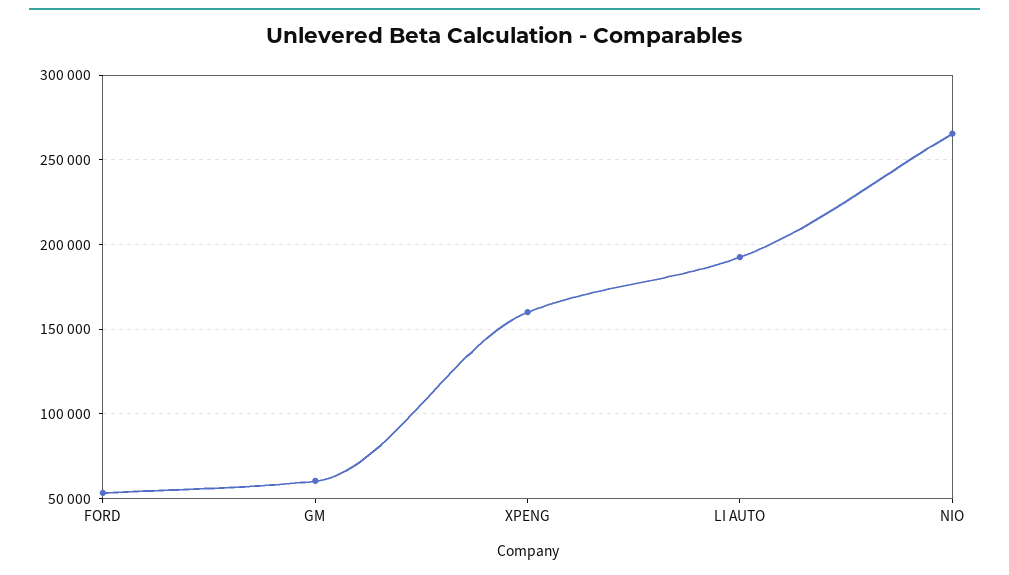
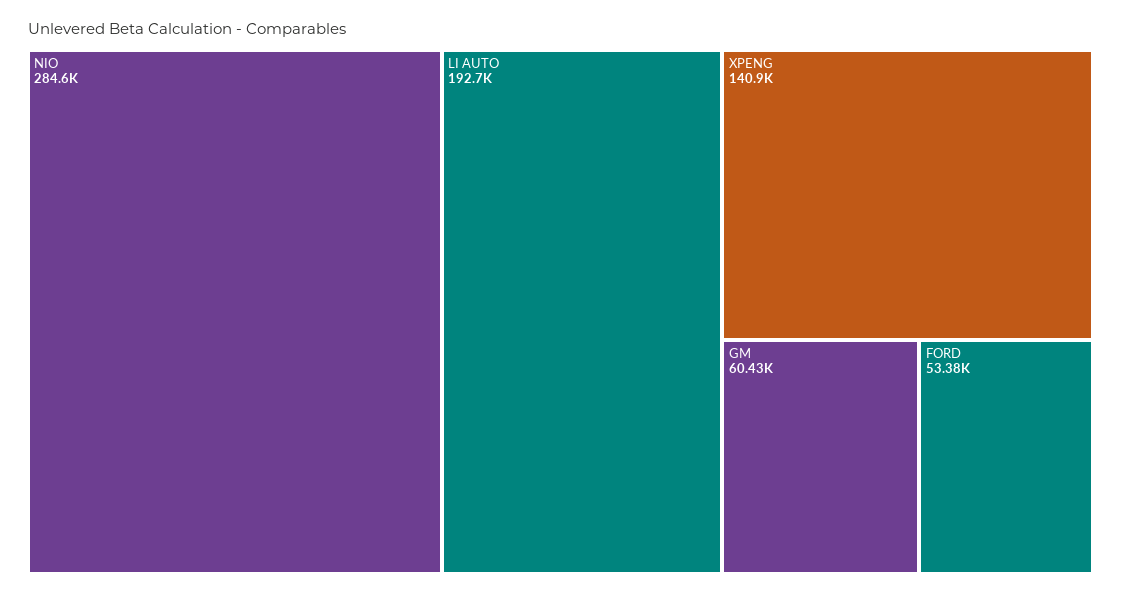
  {
    "FORD": 53380,
    "GM": 60430,
-   "XPENG": 160000,
+   "XPENG": 140900,
    "LI AUTO": 192700,
-   "NIO": 265000
+   "NIO": 284600
  }

